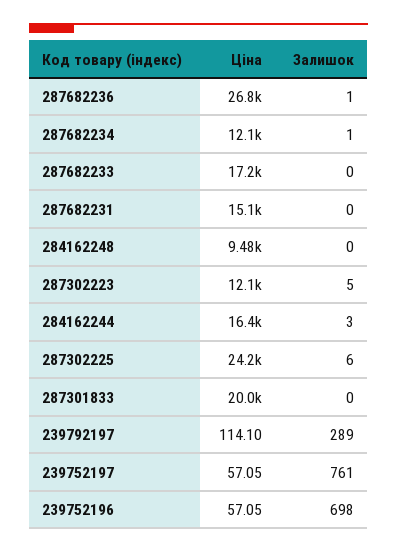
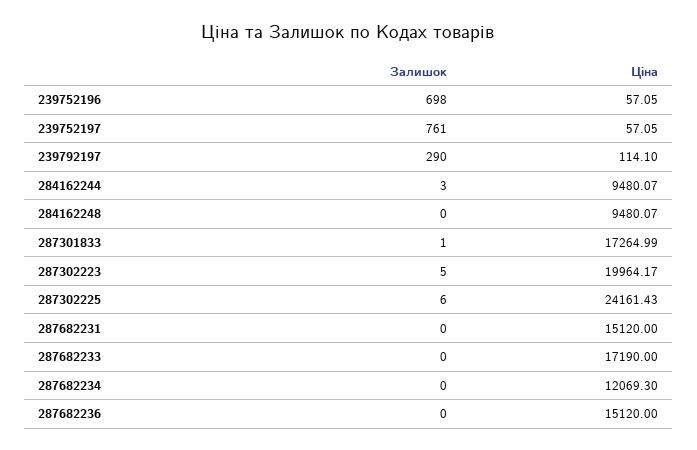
  {
    "Ціна": {
-     "287682236": 26800,
+     "287682236": 15120,
      "287682234": 12069.3,
      "287682233": 17190,
      "287682231": 15120,
      "284162248": 9480.07,
-     "287302223": 12100,
+     "287302223": 19964.17,
-     "284162244": 16400,
+     "284162244": 9480.07,
      "287302225": 24161.43,
-     "287301833": 20000,
+     "287301833": 17264.99,
      "239792197": 114.1,
      "239752197": 57.05,
      "239752196": 57.05
    },
    "Залишок": {
-     "287682236": 1,
+     "287682236": 0,
-     "287682234": 1,
+     "287682234": 0,
      "287682233": 0,
      "287682231": 0,
      "284162248": 0,
      "287302223": 5,
      "284162244": 3,
      "287302225": 6,
-     "287301833": 0,
+     "287301833": 1,
-     "239792197": 289,
+     "239792197": 290,
      "239752197": 761,
      "239752196": 698
    }
  }

